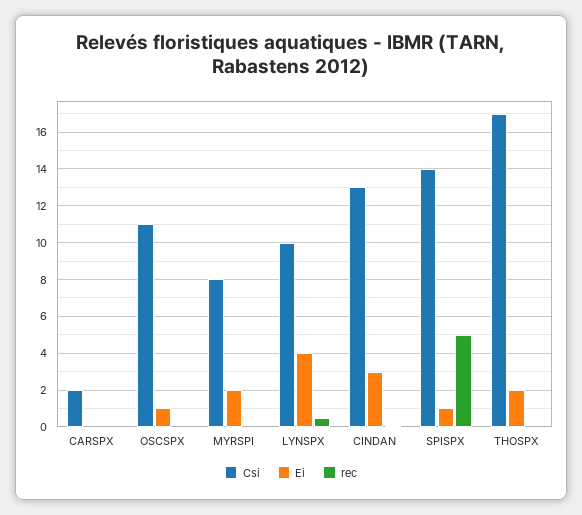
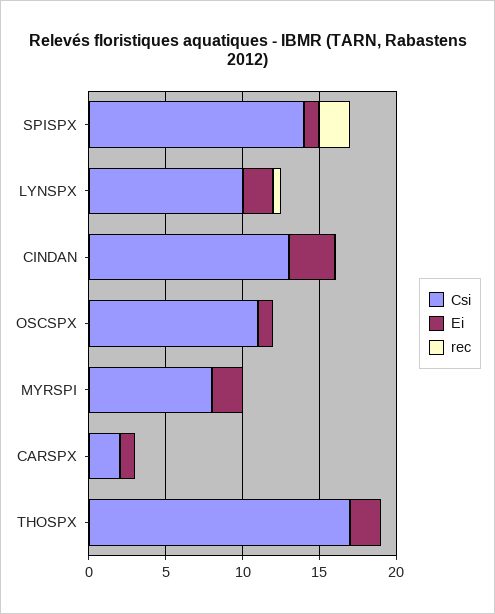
  {
    "Csi": {
      "CARSPX": 2,
      "OSCSPX": 11,
      "MYRSPI": 8,
      "LYNSPX": 10,
      "CINDAN": 13,
      "SPISPX": 14,
      "THOSPX": 17
    },
    "Ei": {
-     "CARSPX": 0,
+     "CARSPX": 1,
      "OSCSPX": 1,
      "MYRSPI": 2,
-     "LYNSPX": 4,
+     "LYNSPX": 2,
      "CINDAN": 3,
      "SPISPX": 1,
      "THOSPX": 2
    },
    "rec": {
      "CARSPX": 0,
      "OSCSPX": 0,
      "MYRSPI": 0,
      "LYNSPX": 0.5,
      "CINDAN": 0,
-     "SPISPX": 5,
+     "SPISPX": 2,
      "THOSPX": 0
    }
  }

